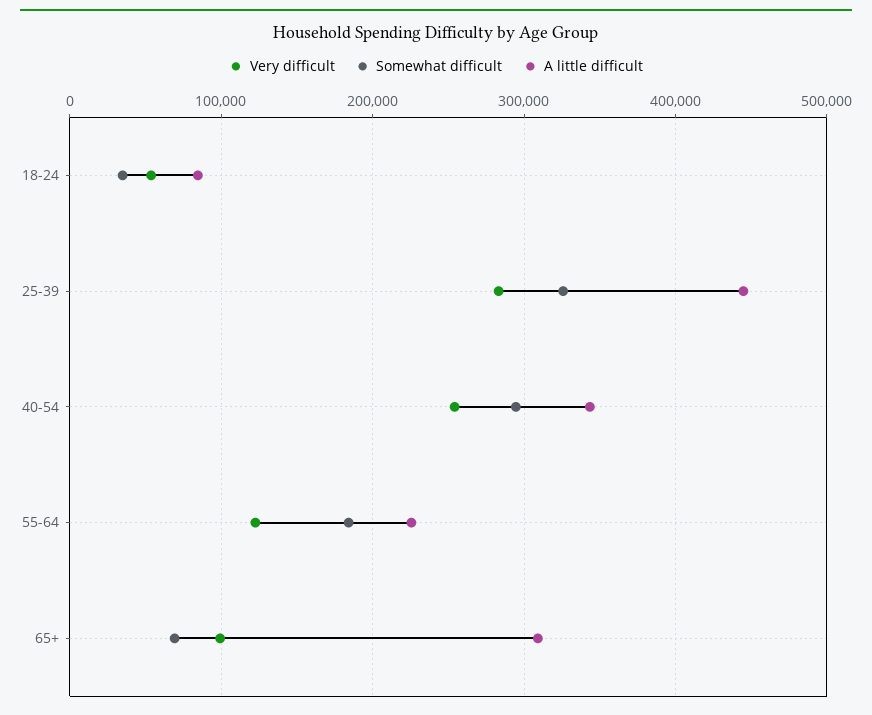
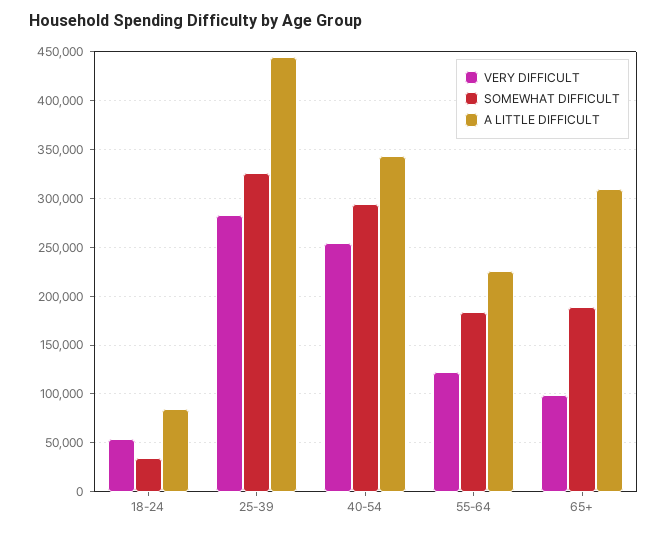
  {
    "Very difficult": {
      "18-24": 50000,
      "25-39": 280000,
      "40-54": 250000,
      "55-64": 120000,
      "65+": 100000
    },
    "Somewhat difficult": {
      "18-24": 30000,
      "25-39": 330000,
      "40-54": 290000,
      "55-64": 180000,
-     "65+": 70000
+     "65+": 190000
    },
    "A little difficult": {
      "18-24": 80000,
      "25-39": 440000,
      "40-54": 340000,
      "55-64": 230000,
      "65+": 310000
    }
  }

